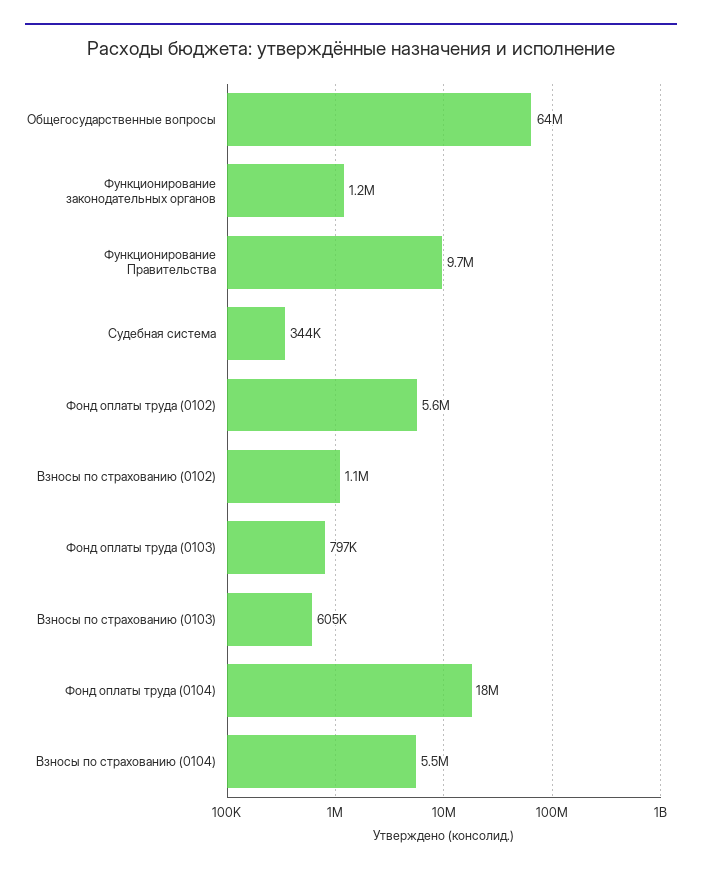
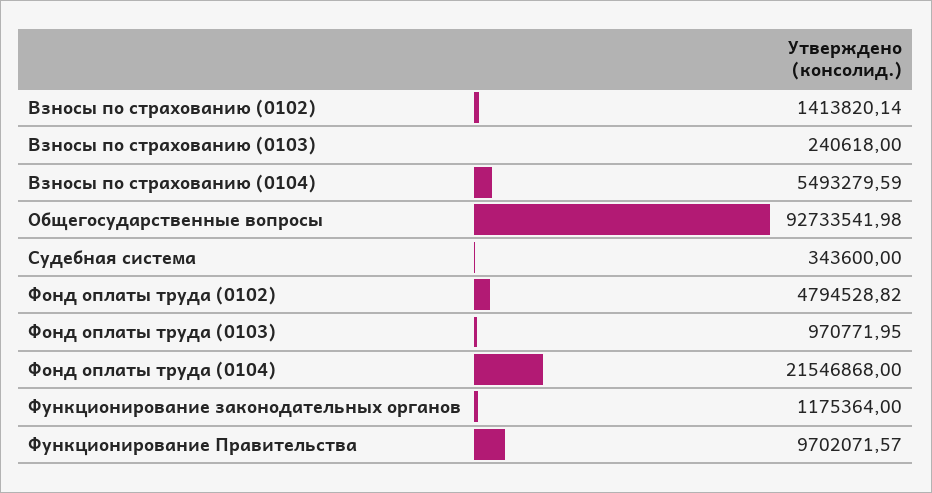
  {
-   "Общегосударственные вопросы": 64000000,
+   "Общегосударственные вопросы": 92733541.98,
    "Функционирование законодательных органов": 1175364,
    "Функционирование Правительства": 9702071.57,
    "Судебная система": 343600,
-   "Фонд оплаты труда (0102)": 5600000,
+   "Фонд оплаты труда (0102)": 4794528.82,
-   "Взносы по страхованию (0102)": 1100000,
+   "Взносы по страхованию (0102)": 1413820.14,
-   "Фонд оплаты труда (0103)": 797000,
+   "Фонд оплаты труда (0103)": 970771.95,
-   "Взносы по страхованию (0103)": 605000,
+   "Взносы по страхованию (0103)": 240618,
-   "Фонд оплаты труда (0104)": 18000000,
+   "Фонд оплаты труда (0104)": 21546868,
    "Взносы по страхованию (0104)": 5493279.59
  }

